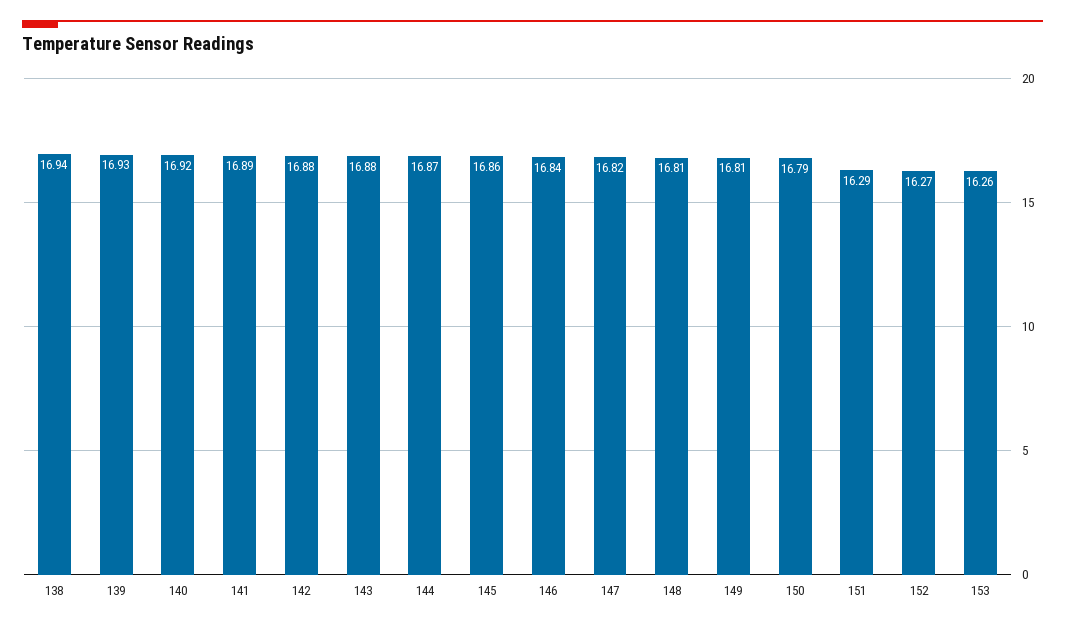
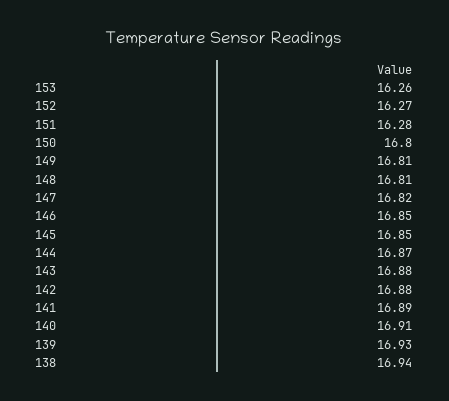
  {
    "138": 16.94,
    "139": 16.93,
-   "140": 16.92,
+   "140": 16.91,
    "141": 16.89,
    "142": 16.88,
    "143": 16.88,
    "144": 16.87,
-   "145": 16.86,
+   "145": 16.85,
-   "146": 16.84,
+   "146": 16.85,
    "147": 16.82,
    "148": 16.81,
    "149": 16.81,
-   "150": 16.79,
+   "150": 16.8,
-   "151": 16.29,
+   "151": 16.28,
    "152": 16.27,
    "153": 16.26
  }

